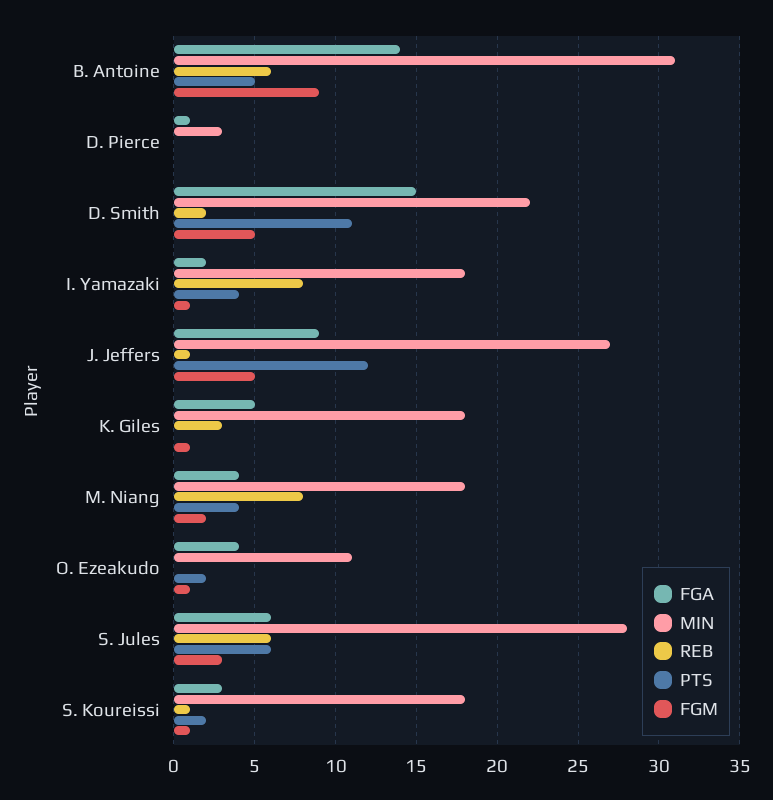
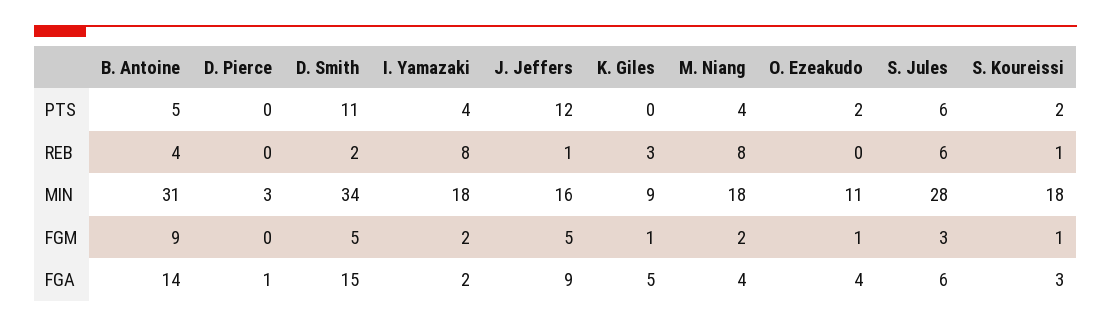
  {
    "FGA": {
      "B. Antoine": 14,
      "D. Pierce": 1,
      "D. Smith": 15,
      "I. Yamazaki": 2,
      "J. Jeffers": 9,
      "K. Giles": 5,
      "M. Niang": 4,
      "O. Ezeakudo": 4,
      "S. Jules": 6,
      "S. Koureissi": 3
    },
    "MIN": {
      "B. Antoine": 31,
      "D. Pierce": 3,
-     "D. Smith": 22,
+     "D. Smith": 34,
      "I. Yamazaki": 18,
-     "J. Jeffers": 27,
+     "J. Jeffers": 16,
-     "K. Giles": 18,
+     "K. Giles": 9,
      "M. Niang": 18,
      "O. Ezeakudo": 11,
      "S. Jules": 28,
      "S. Koureissi": 18
    },
    "REB": {
-     "B. Antoine": 6,
+     "B. Antoine": 4,
      "D. Pierce": 0,
      "D. Smith": 2,
      "I. Yamazaki": 8,
      "J. Jeffers": 1,
      "K. Giles": 3,
      "M. Niang": 8,
      "O. Ezeakudo": 0,
      "S. Jules": 6,
      "S. Koureissi": 1
    },
    "PTS": {
      "B. Antoine": 5,
      "D. Pierce": 0,
      "D. Smith": 11,
      "I. Yamazaki": 4,
      "J. Jeffers": 12,
      "K. Giles": 0,
      "M. Niang": 4,
      "O. Ezeakudo": 2,
      "S. Jules": 6,
      "S. Koureissi": 2
    },
    "FGM": {
      "B. Antoine": 9,
      "D. Pierce": 0,
      "D. Smith": 5,
-     "I. Yamazaki": 1,
+     "I. Yamazaki": 2,
      "J. Jeffers": 5,
      "K. Giles": 1,
      "M. Niang": 2,
      "O. Ezeakudo": 1,
      "S. Jules": 3,
      "S. Koureissi": 1
    }
  }

